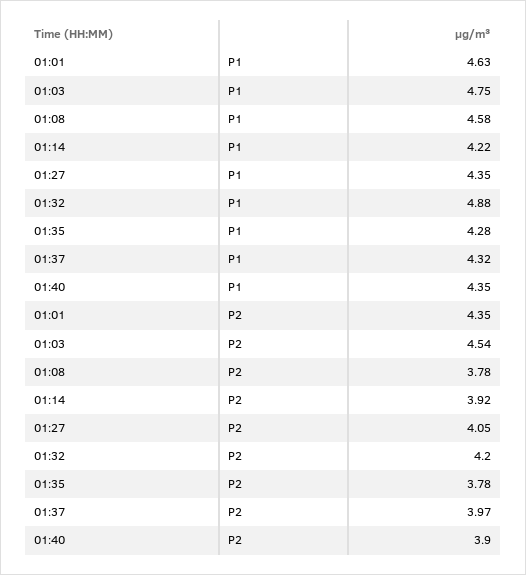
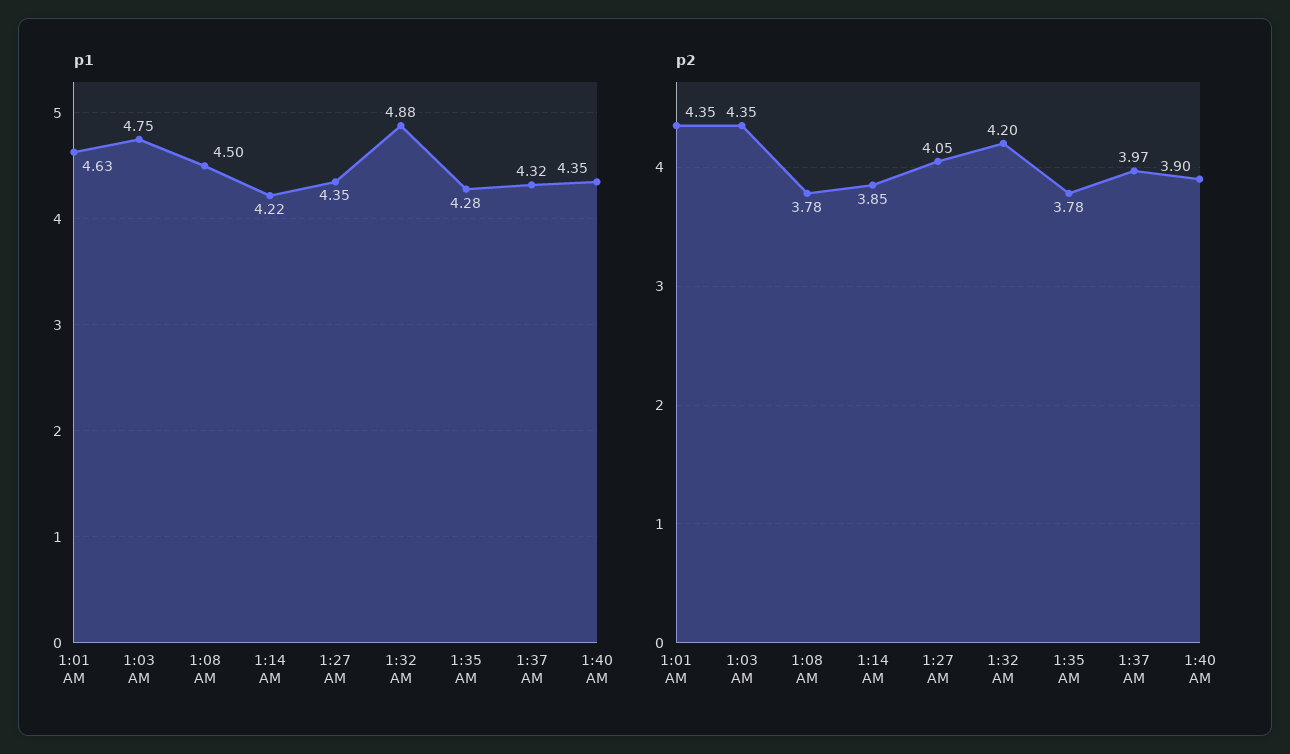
  {
    "P1": {
      "01:01": 4.63,
      "01:03": 4.75,
-     "01:08": 4.58,
+     "01:08": 4.5,
      "01:14": 4.22,
      "01:27": 4.35,
      "01:32": 4.88,
      "01:35": 4.28,
      "01:37": 4.32,
      "01:40": 4.35
    },
    "P2": {
      "01:01": 4.35,
-     "01:03": 4.54,
+     "01:03": 4.35,
      "01:08": 3.78,
-     "01:14": 3.92,
+     "01:14": 3.85,
      "01:27": 4.05,
      "01:32": 4.2,
      "01:35": 3.78,
      "01:37": 3.97,
      "01:40": 3.9
    }
  }

